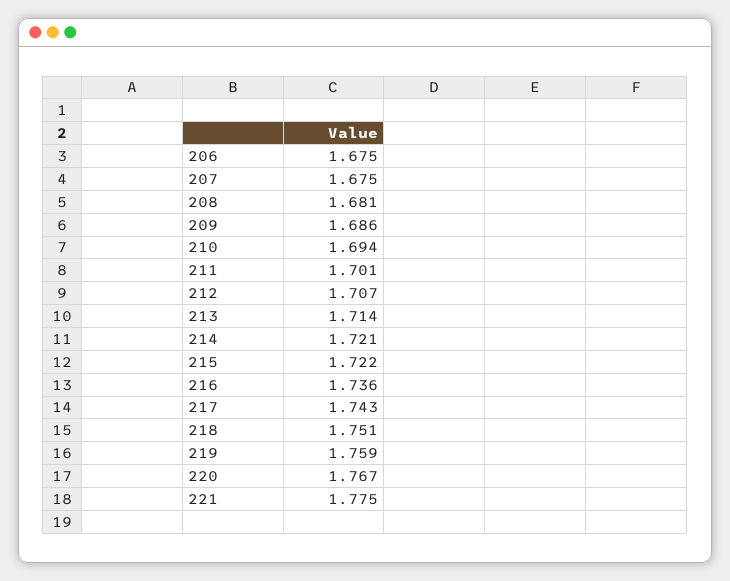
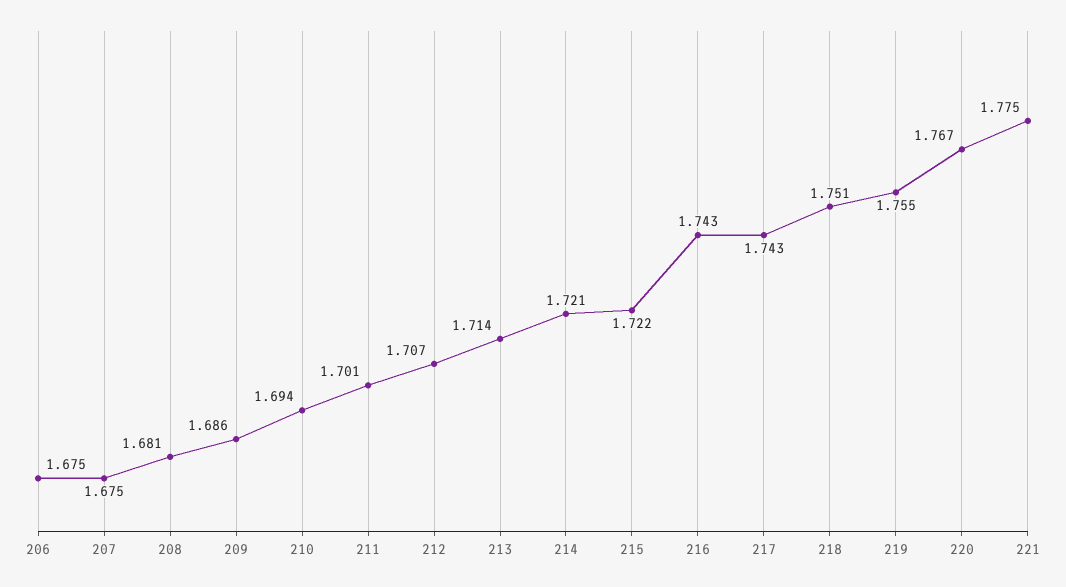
  {
    "206": 1.675,
    "207": 1.675,
    "208": 1.681,
    "209": 1.686,
    "210": 1.694,
    "211": 1.701,
    "212": 1.707,
    "213": 1.714,
    "214": 1.721,
    "215": 1.722,
-   "216": 1.736,
+   "216": 1.743,
    "217": 1.743,
    "218": 1.751,
-   "219": 1.759,
+   "219": 1.755,
    "220": 1.767,
    "221": 1.775
  }

